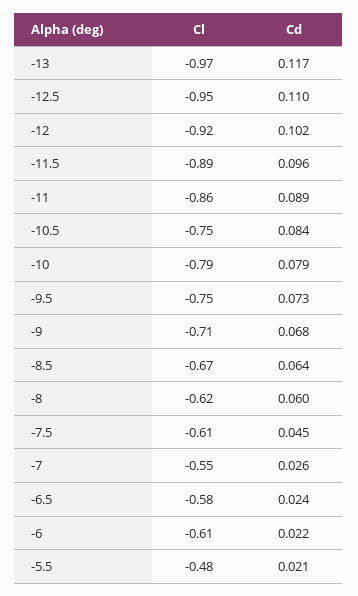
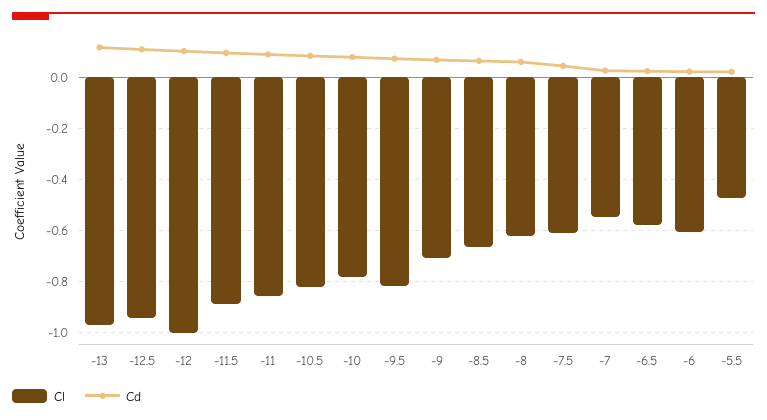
  {
    "Cl": {
      "-13": -0.97,
      "-12.5": -0.95,
-     "-12": -0.92,
+     "-12": -1,
      "-11.5": -0.89,
      "-11": -0.86,
-     "-10.5": -0.75,
+     "-10.5": -0.825,
      "-10": -0.79,
-     "-9.5": -0.75,
+     "-9.5": -0.825,
      "-9": -0.71,
      "-8.5": -0.67,
      "-8": -0.62,
      "-7.5": -0.61,
      "-7": -0.55,
      "-6.5": -0.58,
      "-6": -0.61,
      "-5.5": -0.48
    },
    "Cd": {
      "-13": 0.117,
      "-12.5": 0.11,
      "-12": 0.102,
      "-11.5": 0.096,
      "-11": 0.089,
      "-10.5": 0.084,
      "-10": 0.079,
      "-9.5": 0.073,
      "-9": 0.068,
      "-8.5": 0.064,
      "-8": 0.06,
      "-7.5": 0.045,
      "-7": 0.026,
      "-6.5": 0.024,
      "-6": 0.022,
      "-5.5": 0.021
    }
  }

